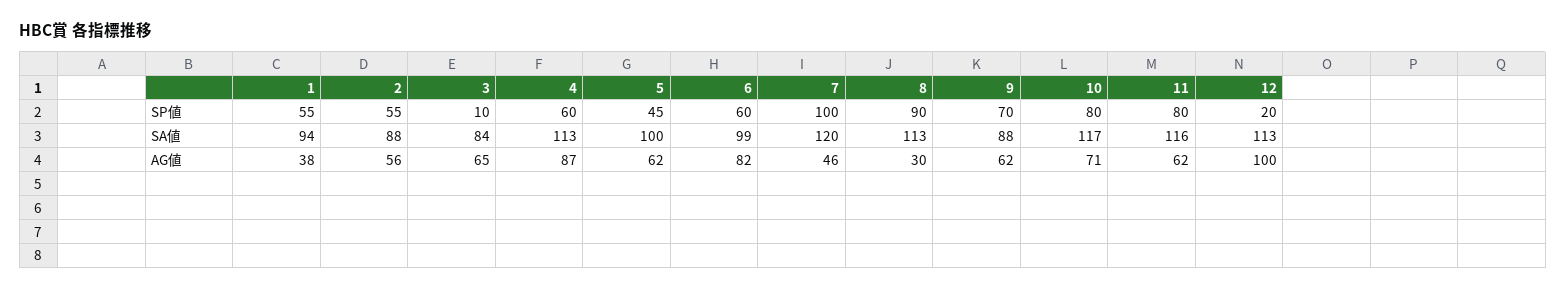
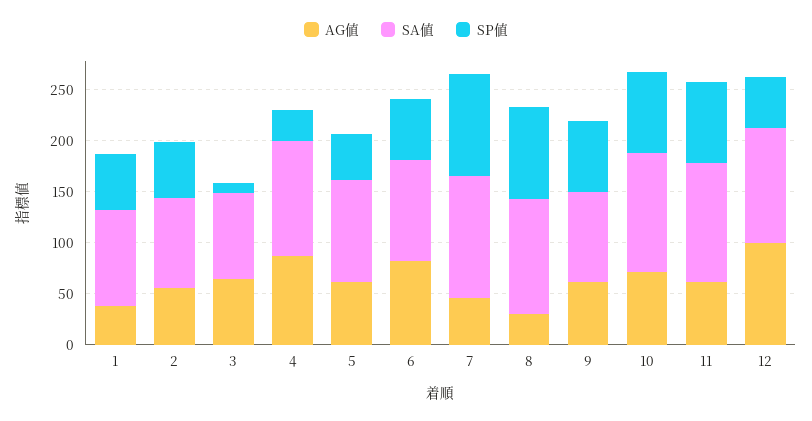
  {
    "SP値": {
      "1": 55,
      "2": 55,
      "3": 10,
-     "4": 60,
+     "4": 30,
      "5": 45,
      "6": 60,
      "7": 100,
      "8": 90,
      "9": 70,
      "10": 80,
      "11": 80,
-     "12": 20
+     "12": 50
    },
    "SA値": {
      "1": 94,
      "2": 88,
      "3": 84,
      "4": 113,
      "5": 100,
      "6": 99,
      "7": 120,
      "8": 113,
      "9": 88,
      "10": 117,
      "11": 116,
      "12": 113
    },
    "AG値": {
      "1": 38,
      "2": 56,
      "3": 65,
      "4": 87,
      "5": 62,
      "6": 82,
      "7": 46,
      "8": 30,
      "9": 62,
      "10": 71,
      "11": 62,
      "12": 100
    }
  }

